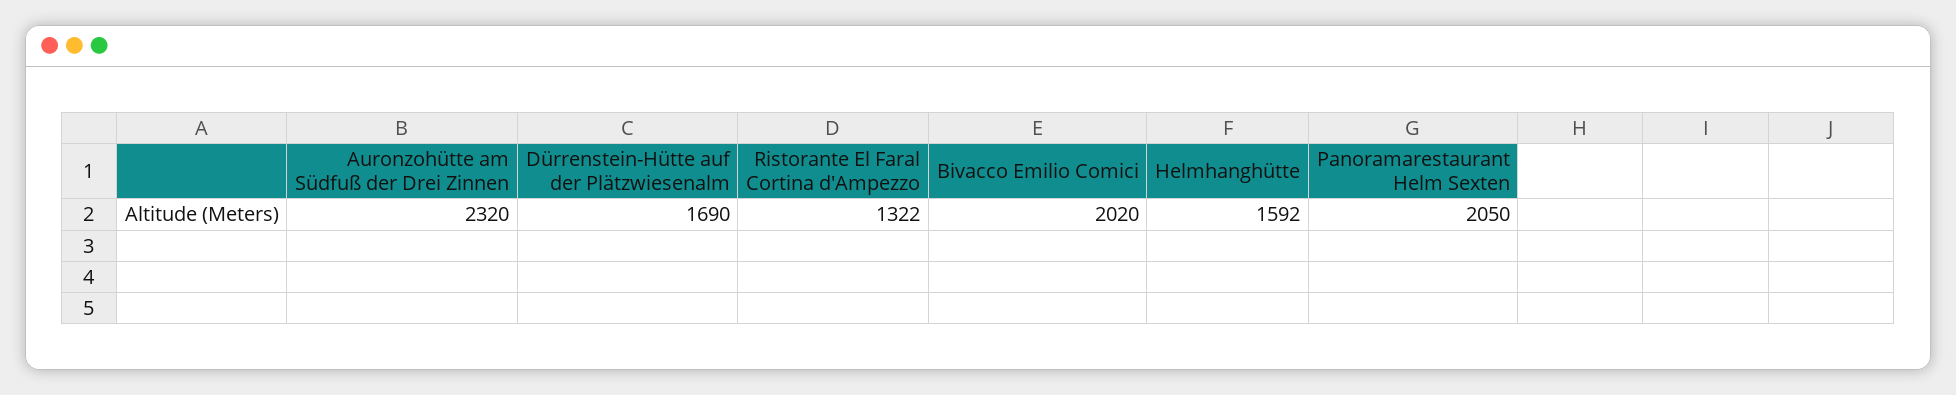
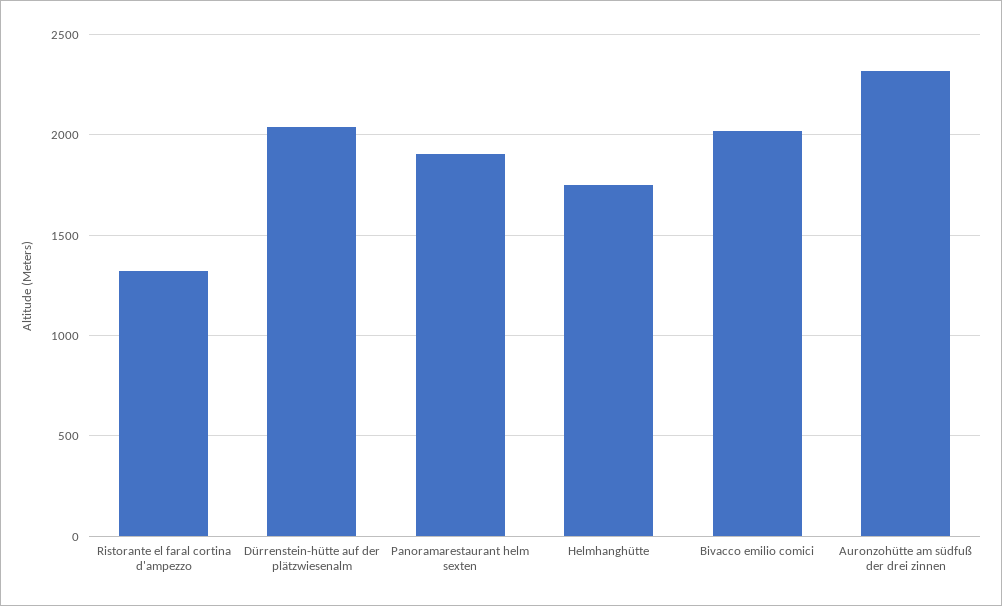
  {
    "Auronzohütte am Südfuß der Drei Zinnen": 2320,
-   "Dürrenstein-Hütte auf der Plätzwiesenalm": 1690,
+   "Dürrenstein-Hütte auf der Plätzwiesenalm": 2050,
    "Ristorante El Faral Cortina d'Ampezzo": 1322,
    "Bivacco Emilio Comici": 2020,
-   "Helmhanghütte": 1592,
+   "Helmhanghütte": 1750,
-   "Panoramarestaurant Helm Sexten": 2050
+   "Panoramarestaurant Helm Sexten": 1900
  }

